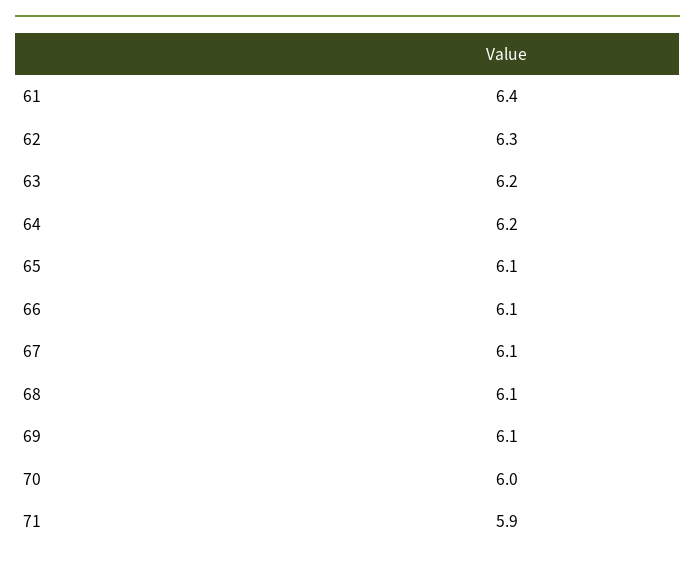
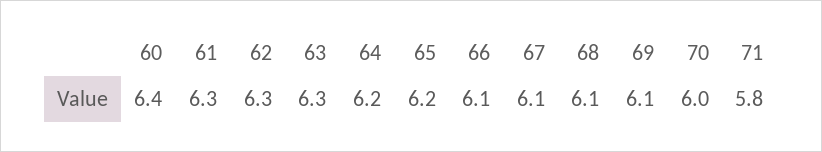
  {
-   "61": 6.4,
+   "61": 6.3,
    "62": 6.3,
-   "63": 6.2,
+   "63": 6.3,
    "64": 6.2,
-   "65": 6.1,
+   "65": 6.2,
    "66": 6.1,
    "67": 6.1,
    "68": 6.1,
    "69": 6.1,
    "70": 6,
-   "71": 5.9
+   "71": 5.8,
+   "60": 6.4
  }

